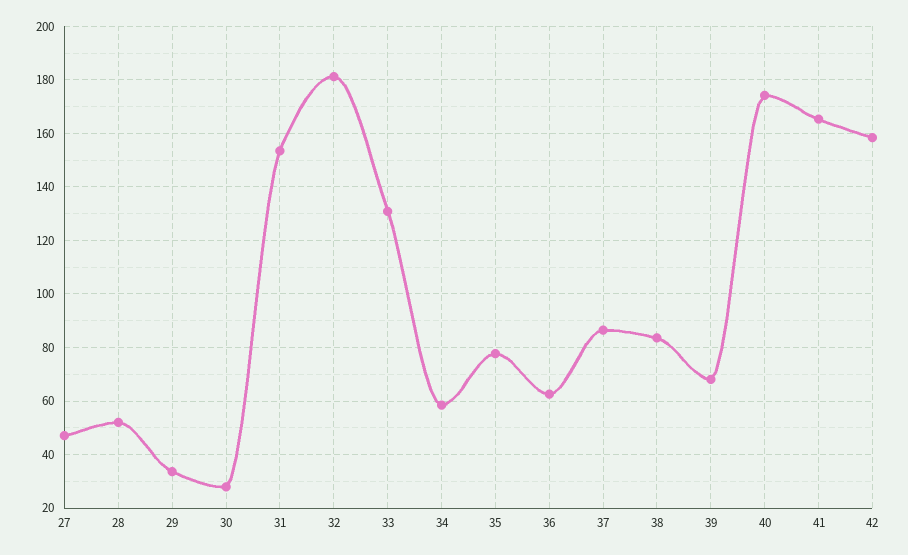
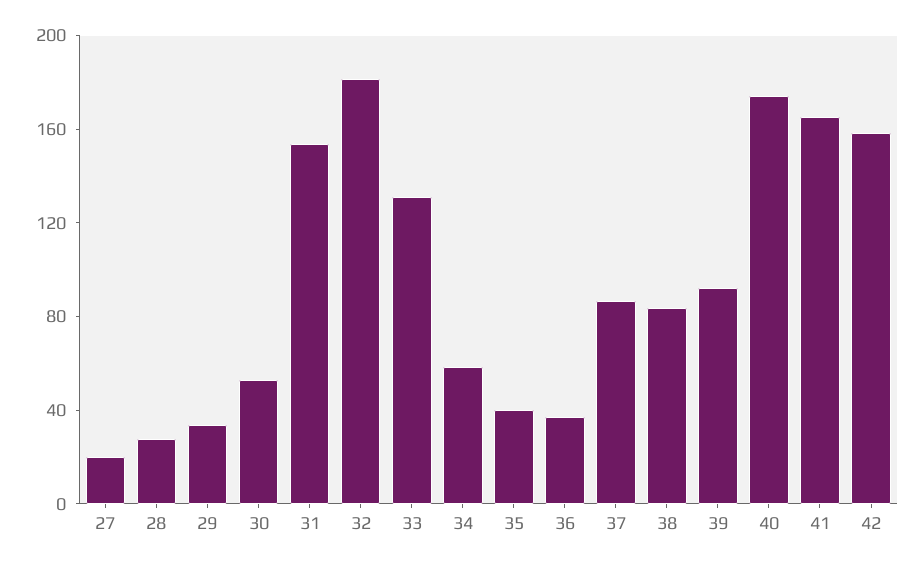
  {
-   "27": 47.5,
+   "27": 20,
-   "28": 52.5,
+   "28": 30,
    "29": 32.5,
-   "30": 27.5,
+   "30": 50,
    "31": 152.5,
    "32": 182.5,
    "33": 130,
    "34": 57.5,
-   "35": 77.5,
+   "35": 40,
-   "36": 62.5,
+   "36": 40,
    "37": 87.5,
    "38": 82.5,
-   "39": 67.5,
+   "39": 90,
    "40": 175,
    "41": 165,
    "42": 157.5
  }

